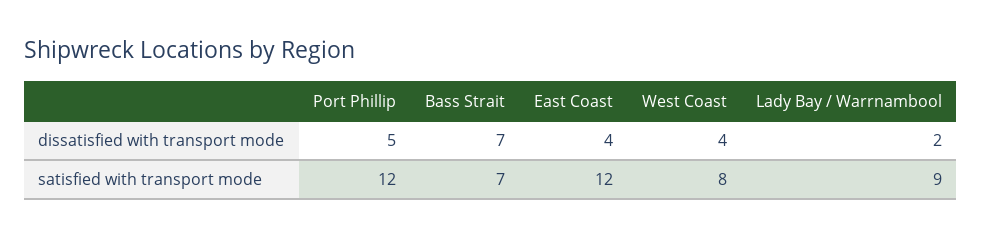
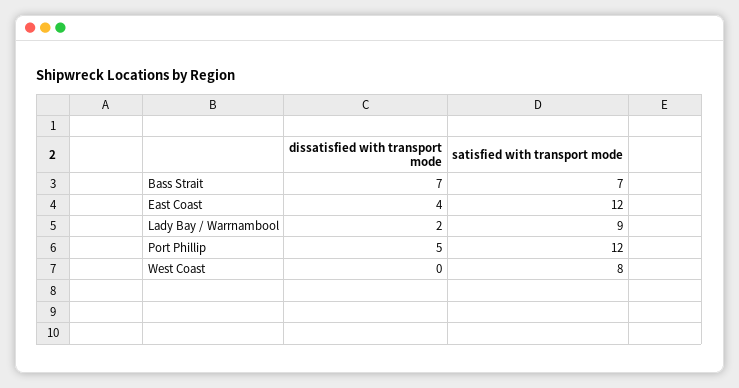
  {
    "Port Phillip": {
      "dissatisfied with transport mode": 5,
      "satisfied with transport mode": 12
    },
    "Bass Strait": {
      "dissatisfied with transport mode": 7,
      "satisfied with transport mode": 7
    },
    "East Coast": {
      "dissatisfied with transport mode": 4,
      "satisfied with transport mode": 12
    },
    "West Coast": {
-     "dissatisfied with transport mode": 4,
+     "dissatisfied with transport mode": 0,
      "satisfied with transport mode": 8
    },
    "Lady Bay / Warrnambool": {
      "dissatisfied with transport mode": 2,
      "satisfied with transport mode": 9
    }
  }

